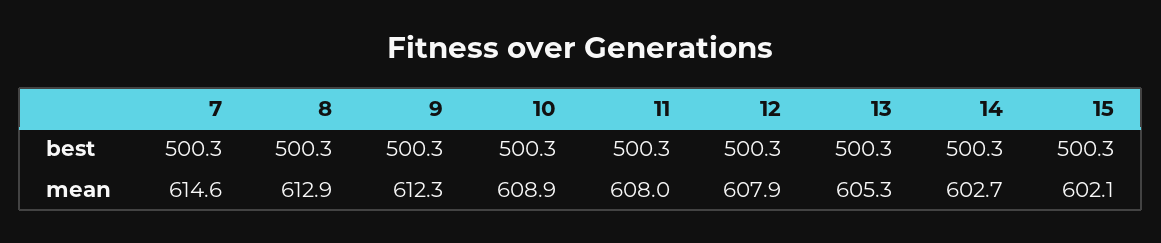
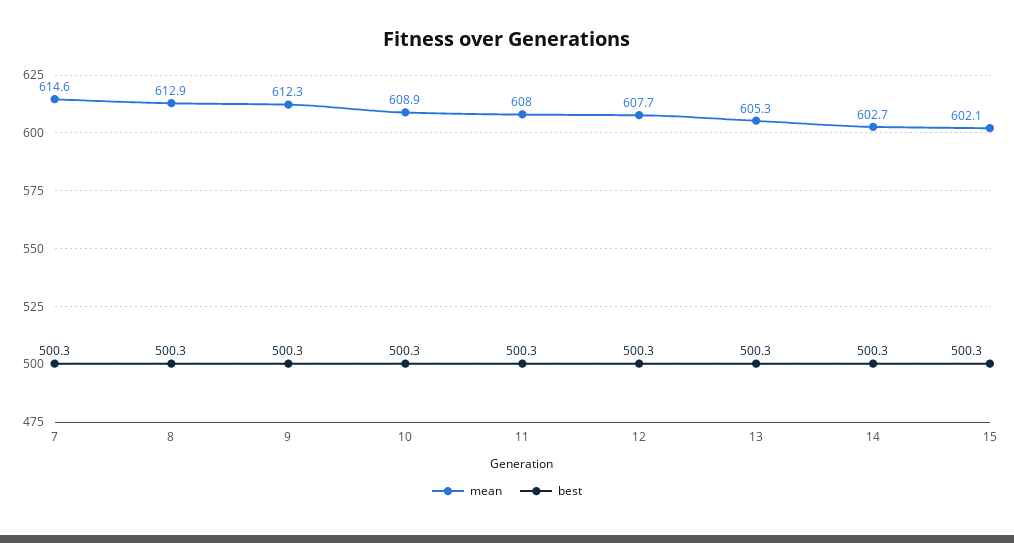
  {
    "best": {
      "7": 500.3,
      "8": 500.3,
      "9": 500.3,
      "10": 500.3,
      "11": 500.3,
      "12": 500.3,
      "13": 500.3,
      "14": 500.3,
      "15": 500.3
    },
    "mean": {
      "7": 614.6,
      "8": 612.9,
      "9": 612.3,
      "10": 608.9,
      "11": 608,
-     "12": 607.9,
+     "12": 607.7,
      "13": 605.3,
      "14": 602.7,
      "15": 602.1
    }
  }

